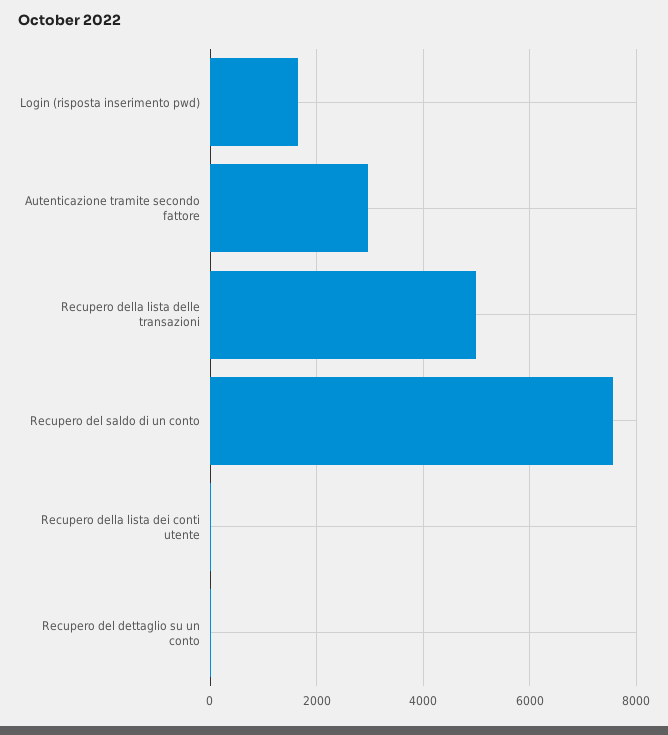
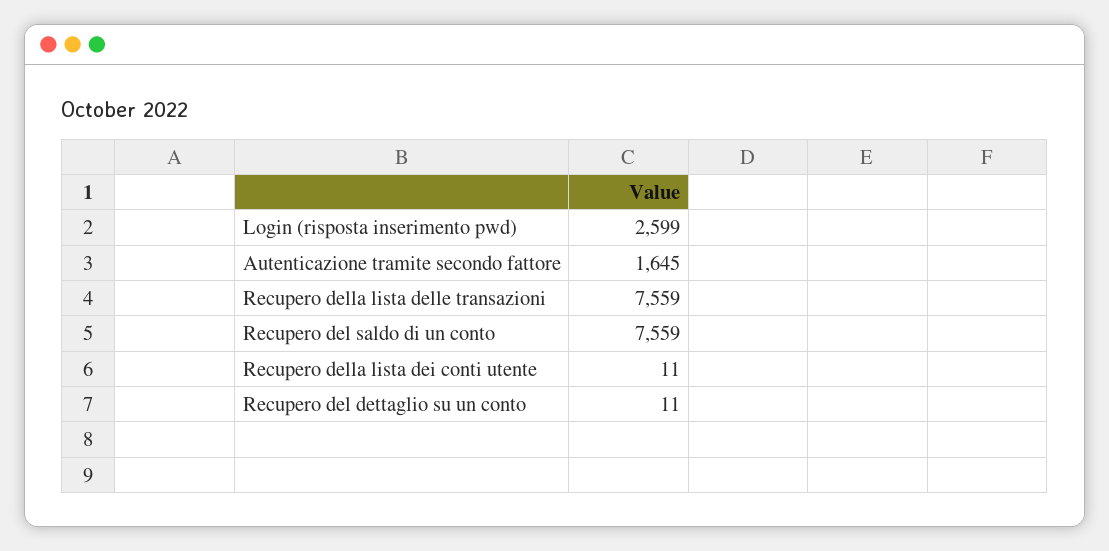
  {
-   "Login (risposta inserimento pwd)": 1600,
+   "Login (risposta inserimento pwd)": 2599,
-   "Autenticazione tramite secondo fattore": 3000,
+   "Autenticazione tramite secondo fattore": 1645,
-   "Recupero della lista delle transazioni": 5000,
+   "Recupero della lista delle transazioni": 7559,
    "Recupero del saldo di un conto": 7559,
    "Recupero della lista dei conti utente": 11,
    "Recupero del dettaglio su un conto": 11
  }

